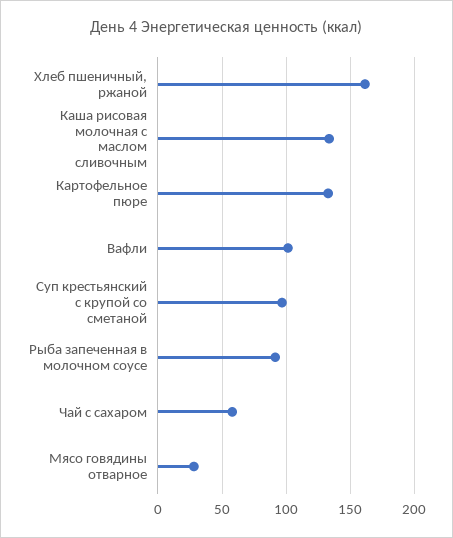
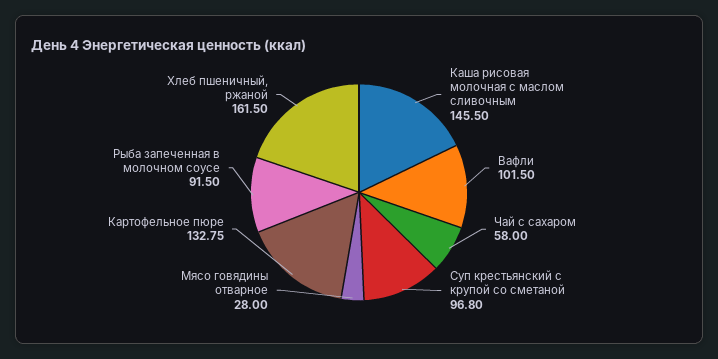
  {
    "Хлеб пшеничный, ржаной": 161.5,
-   "Каша рисовая молочная с маслом сливочным": 135,
+   "Каша рисовая молочная с маслом сливочным": 145.5,
    "Картофельное пюре": 132.75,
    "Вафли": 101.5,
    "Суп крестьянский с крупой со сметаной": 96.8,
    "Рыба запеченная в молочном соусе": 91.5,
    "Чай с сахаром": 58,
    "Мясо говядины отварное": 28
  }

